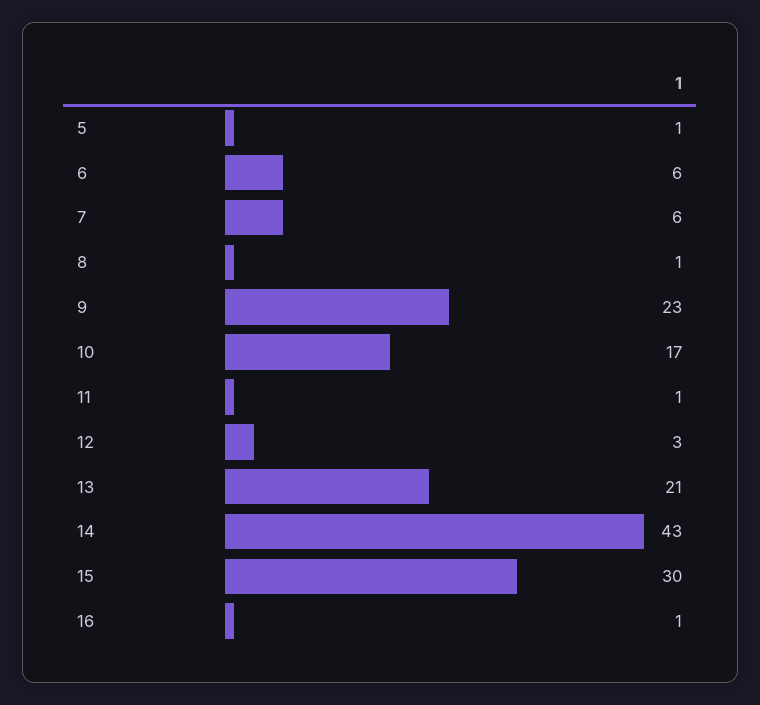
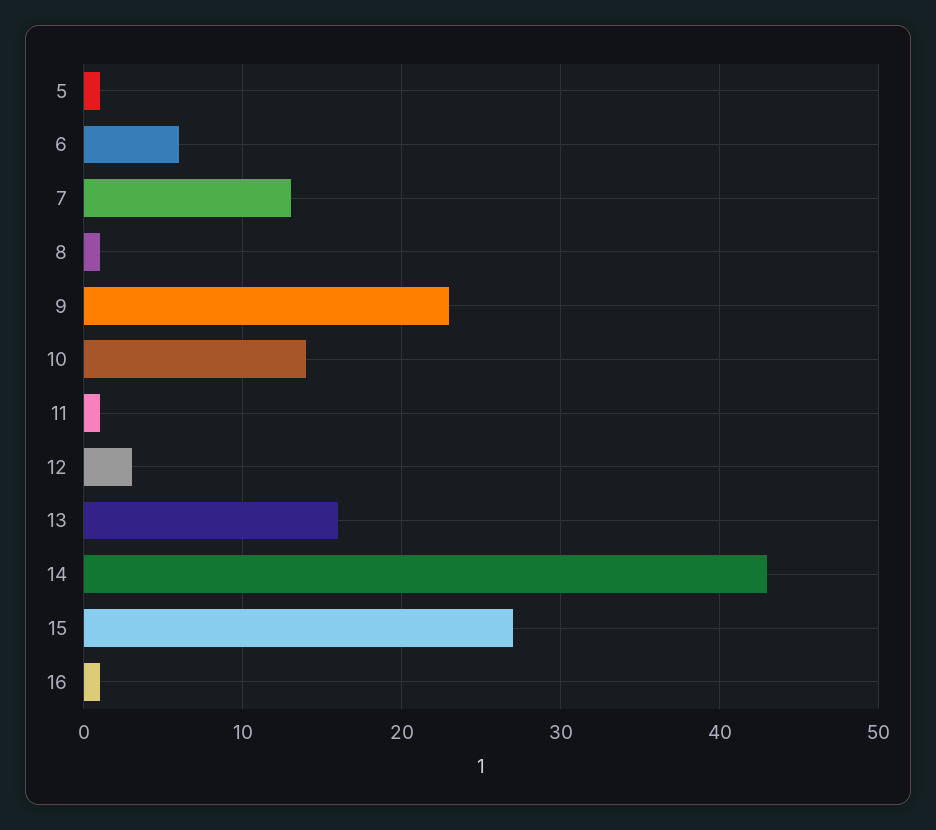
  {
    "5": 1,
    "6": 6,
-   "7": 6,
+   "7": 13,
    "8": 1,
    "9": 23,
-   "10": 17,
+   "10": 14,
    "11": 1,
    "12": 3,
-   "13": 21,
+   "13": 16,
    "14": 43,
-   "15": 30,
+   "15": 27,
    "16": 1
  }

